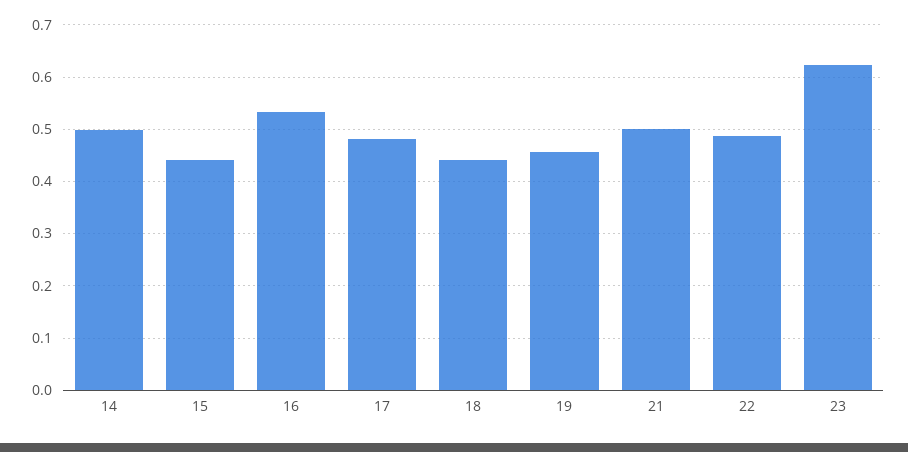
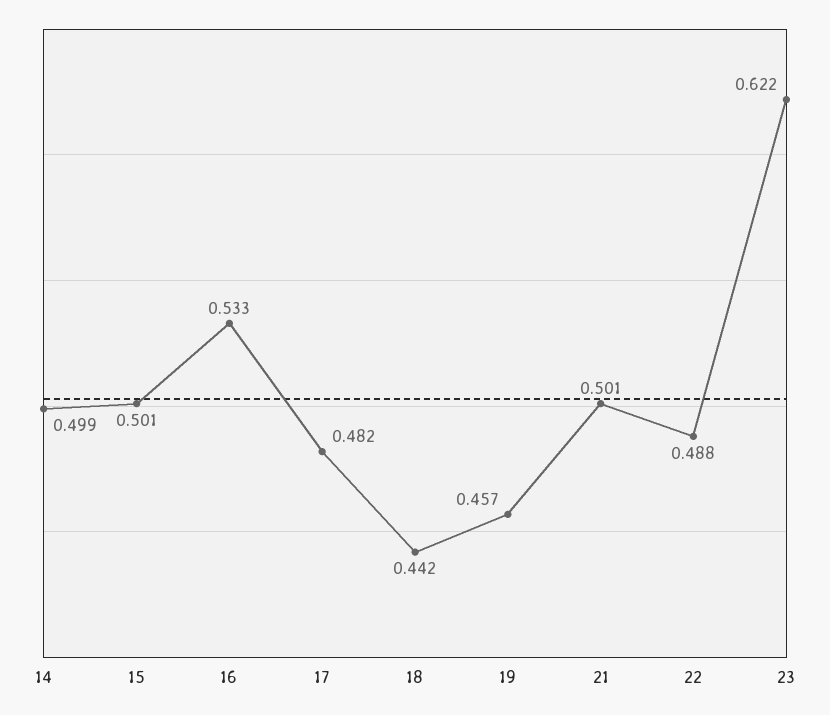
  {
    "14": 0.499,
-   "15": 0.44,
+   "15": 0.501,
    "16": 0.533,
    "17": 0.482,
    "18": 0.442,
    "19": 0.457,
    "21": 0.501,
    "22": 0.488,
    "23": 0.622
  }

